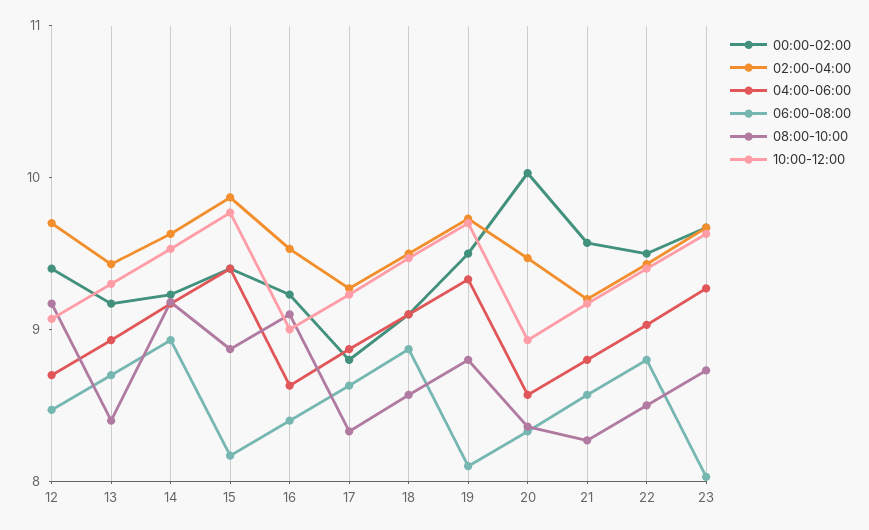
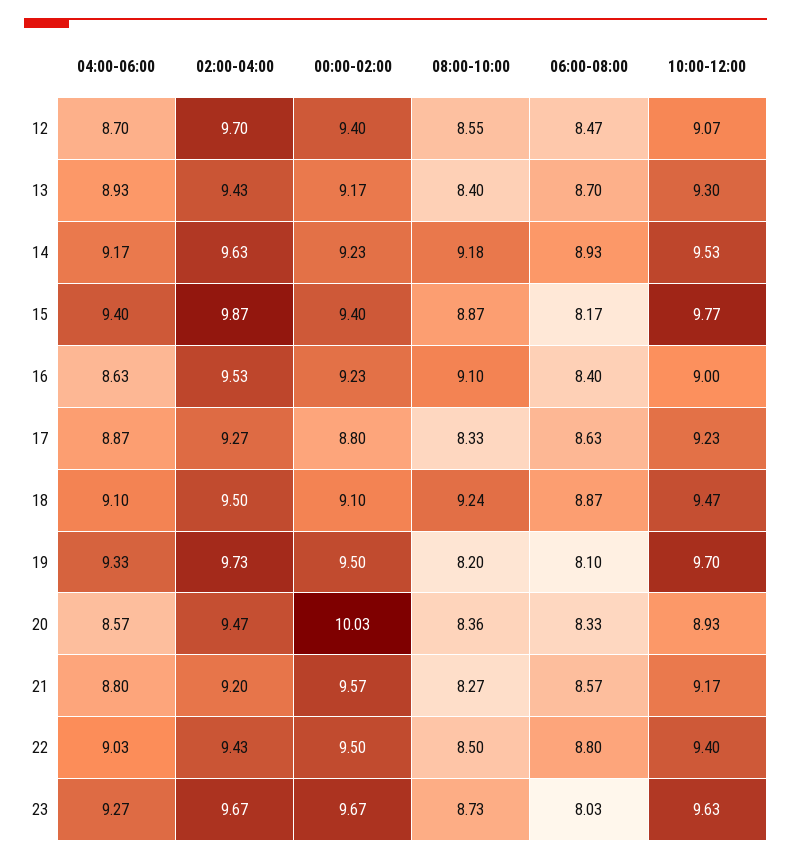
  {
    "00:00-02:00": {
      "12": 9.4,
      "13": 9.17,
      "14": 9.23,
      "15": 9.4,
      "16": 9.23,
      "17": 8.8,
      "18": 9.1,
      "19": 9.5,
      "20": 10.03,
      "21": 9.57,
      "22": 9.5,
      "23": 9.67
    },
    "02:00-04:00": {
      "12": 9.7,
      "13": 9.43,
      "14": 9.63,
      "15": 9.87,
      "16": 9.53,
      "17": 9.27,
      "18": 9.5,
      "19": 9.73,
      "20": 9.47,
      "21": 9.2,
      "22": 9.43,
      "23": 9.67
    },
    "04:00-06:00": {
      "12": 8.7,
      "13": 8.93,
      "14": 9.17,
      "15": 9.4,
      "16": 8.63,
      "17": 8.87,
      "18": 9.1,
      "19": 9.33,
      "20": 8.57,
      "21": 8.8,
      "22": 9.03,
      "23": 9.27
    },
    "06:00-08:00": {
      "12": 8.47,
      "13": 8.7,
      "14": 8.93,
      "15": 8.17,
      "16": 8.4,
      "17": 8.63,
      "18": 8.87,
      "19": 8.1,
      "20": 8.33,
      "21": 8.57,
      "22": 8.8,
      "23": 8.03
    },
    "08:00-10:00": {
-     "12": 9.2,
+     "12": 8.55,
      "13": 8.4,
      "14": 9.18,
      "15": 8.87,
      "16": 9.1,
      "17": 8.33,
-     "18": 8.6,
+     "18": 9.24,
-     "19": 8.8,
+     "19": 8.2,
      "20": 8.36,
      "21": 8.27,
      "22": 8.5,
      "23": 8.73
    },
    "10:00-12:00": {
      "12": 9.07,
      "13": 9.3,
      "14": 9.53,
      "15": 9.77,
      "16": 9,
      "17": 9.23,
      "18": 9.47,
      "19": 9.7,
      "20": 8.93,
      "21": 9.17,
      "22": 9.4,
      "23": 9.63
    }
  }

